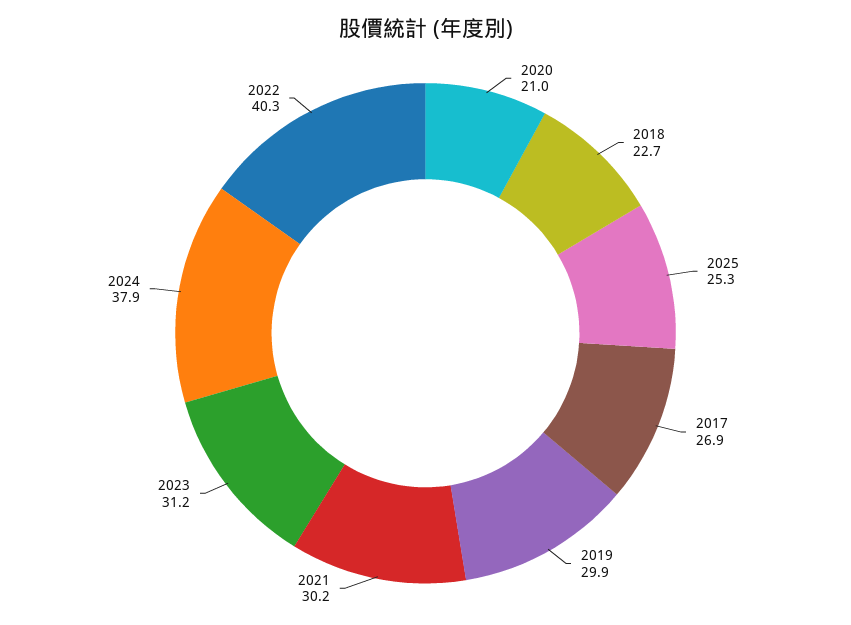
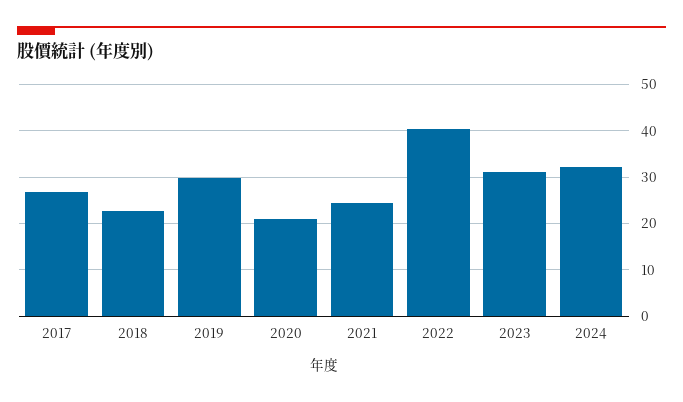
  {
    "2020": 21,
    "2018": 22.7,
-   "2025": 25.3,
    "2017": 26.9,
    "2019": 29.9,
-   "2021": 30.2,
+   "2021": 24,
    "2023": 31.2,
-   "2024": 37.9,
+   "2024": 32,
    "2022": 40.3
  }

